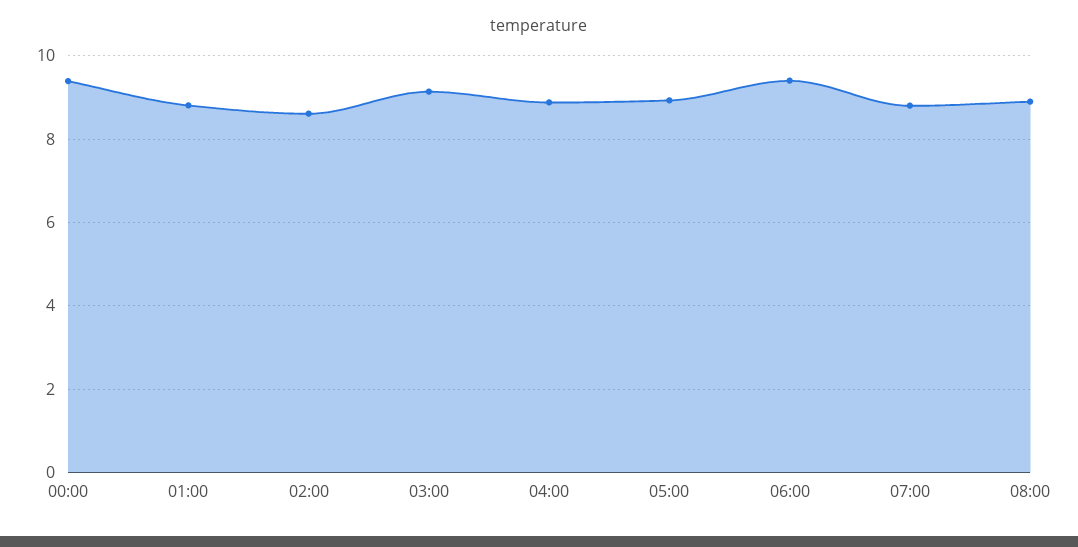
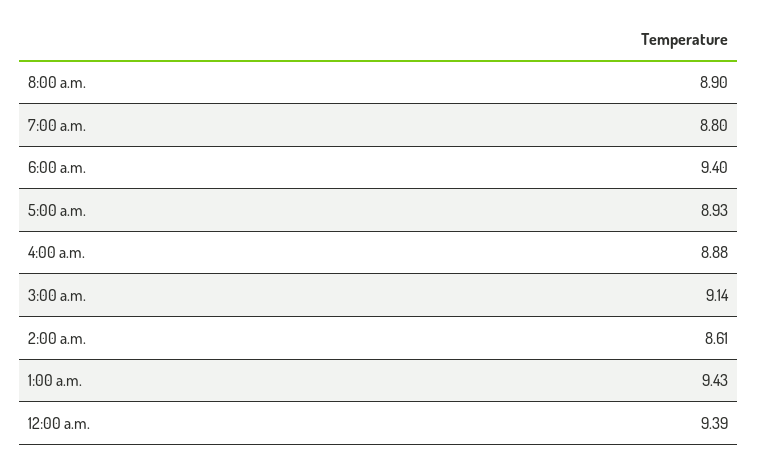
  {
    "00:00": 9.39,
-   "01:00": 8.8,
+   "01:00": 9.43,
    "02:00": 8.61,
    "03:00": 9.14,
    "04:00": 8.88,
    "05:00": 8.93,
    "06:00": 9.4,
    "07:00": 8.8,
    "08:00": 8.9
  }

